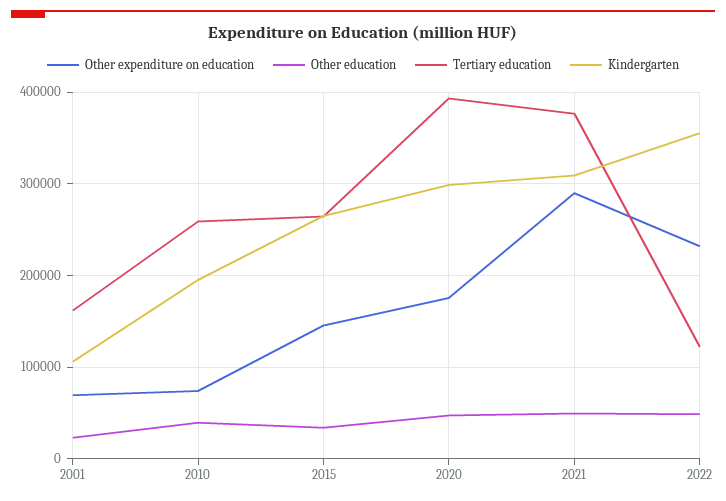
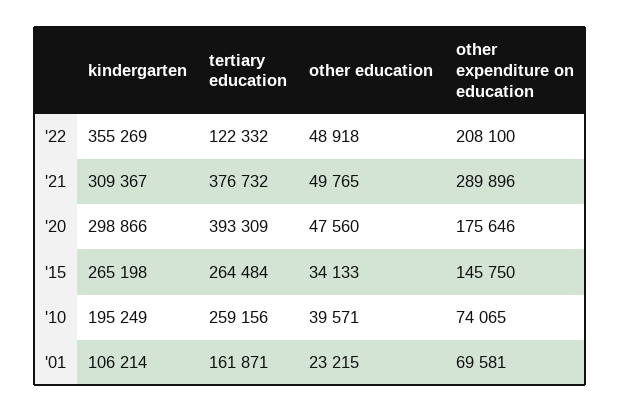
  {
    "Other expenditure on education": {
      "2001": 69581,
      "2010": 74065,
      "2015": 145750,
      "2020": 175646,
      "2021": 289896,
-     "2022": 230000
+     "2022": 208100
    },
    "Other education": {
      "2001": 23215,
      "2010": 39571,
      "2015": 34133,
      "2020": 47560,
      "2021": 49765,
      "2022": 48918
    },
    "Tertiary education": {
      "2001": 161871,
      "2010": 259156,
      "2015": 264484,
      "2020": 393309,
      "2021": 376732,
      "2022": 122332
    },
    "Kindergarten": {
      "2001": 106214,
      "2010": 195249,
      "2015": 265198,
      "2020": 298866,
      "2021": 309367,
      "2022": 355269
    }
  }

